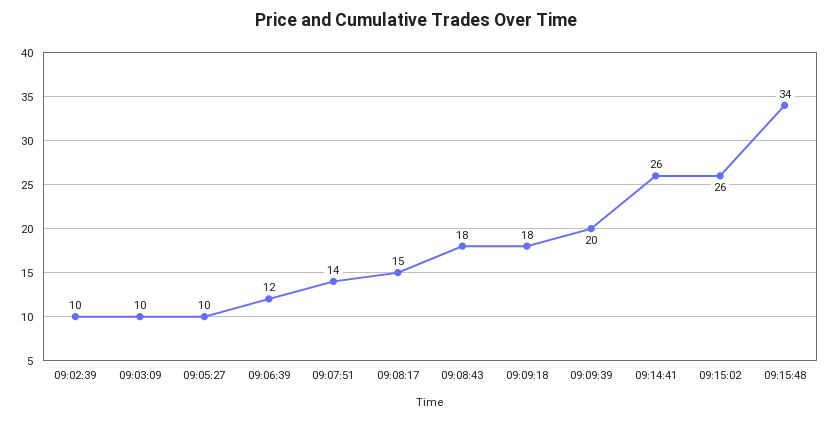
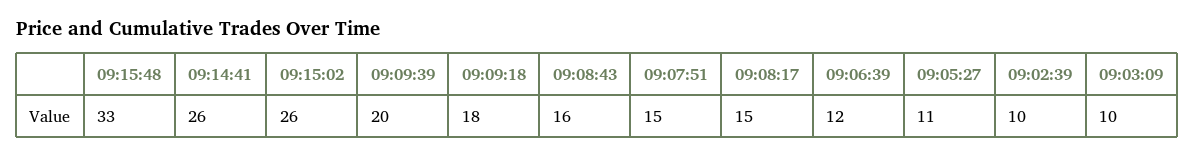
  {
    "09:02:39": 10,
    "09:03:09": 10,
-   "09:05:27": 10,
+   "09:05:27": 11,
    "09:06:39": 12,
-   "09:07:51": 14,
+   "09:07:51": 15,
    "09:08:17": 15,
-   "09:08:43": 18,
+   "09:08:43": 16,
    "09:09:18": 18,
    "09:09:39": 20,
    "09:14:41": 26,
    "09:15:02": 26,
-   "09:15:48": 34
+   "09:15:48": 33
  }

